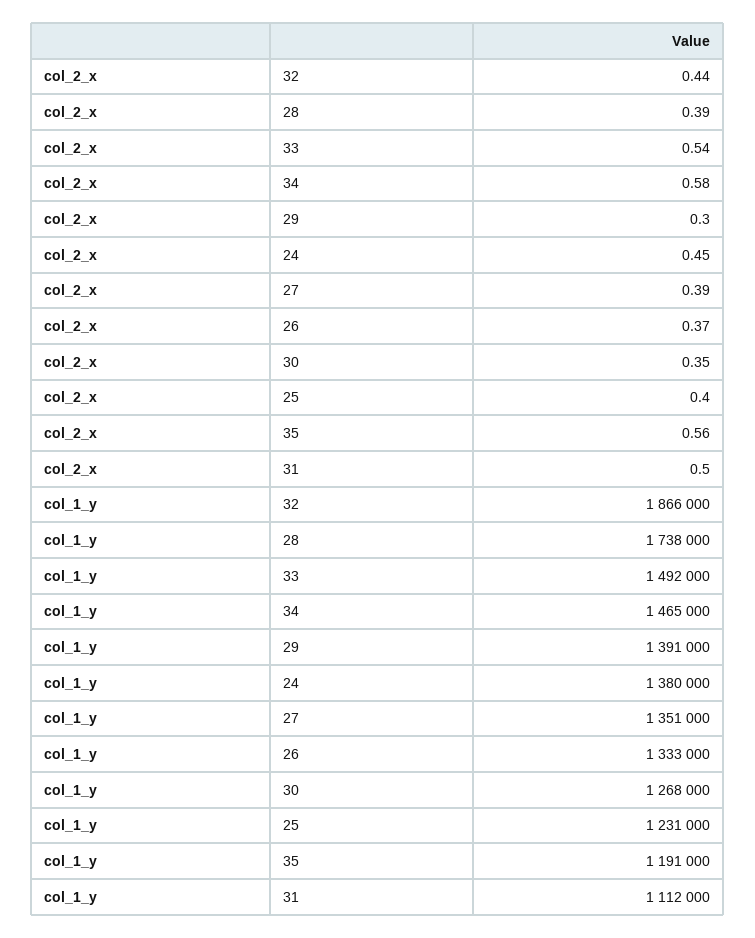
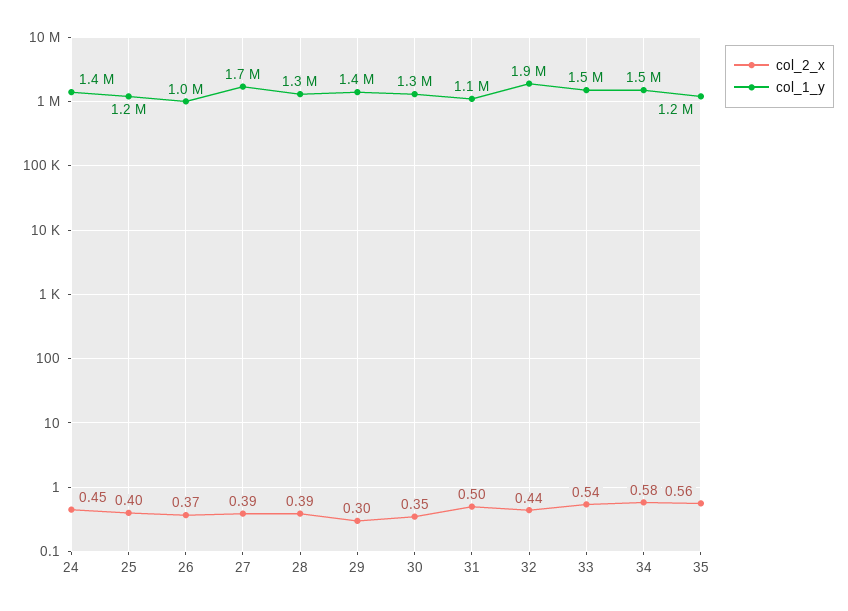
  {
    "col_2_x": {
      "32": 0.44,
      "28": 0.39,
      "33": 0.54,
      "34": 0.58,
      "29": 0.3,
      "24": 0.45,
      "27": 0.39,
      "26": 0.37,
      "30": 0.35,
      "25": 0.4,
      "35": 0.56,
      "31": 0.5
    },
    "col_1_y": {
      "32": 1866000,
-     "28": 1738000,
+     "28": 1300000,
      "33": 1492000,
      "34": 1465000,
      "29": 1391000,
      "24": 1380000,
-     "27": 1351000,
+     "27": 1700000,
-     "26": 1333000,
+     "26": 1000000,
      "30": 1268000,
      "25": 1231000,
      "35": 1191000,
      "31": 1112000
    }
  }

